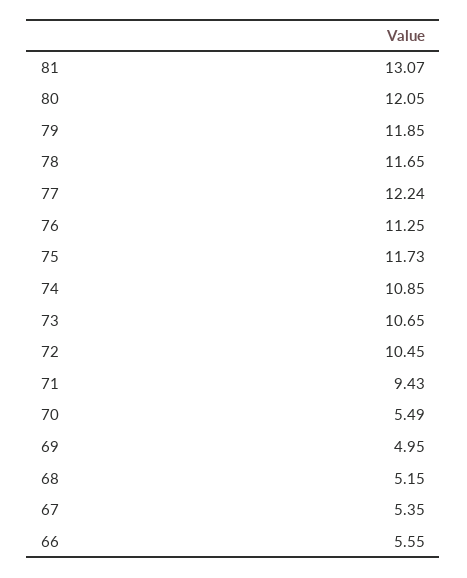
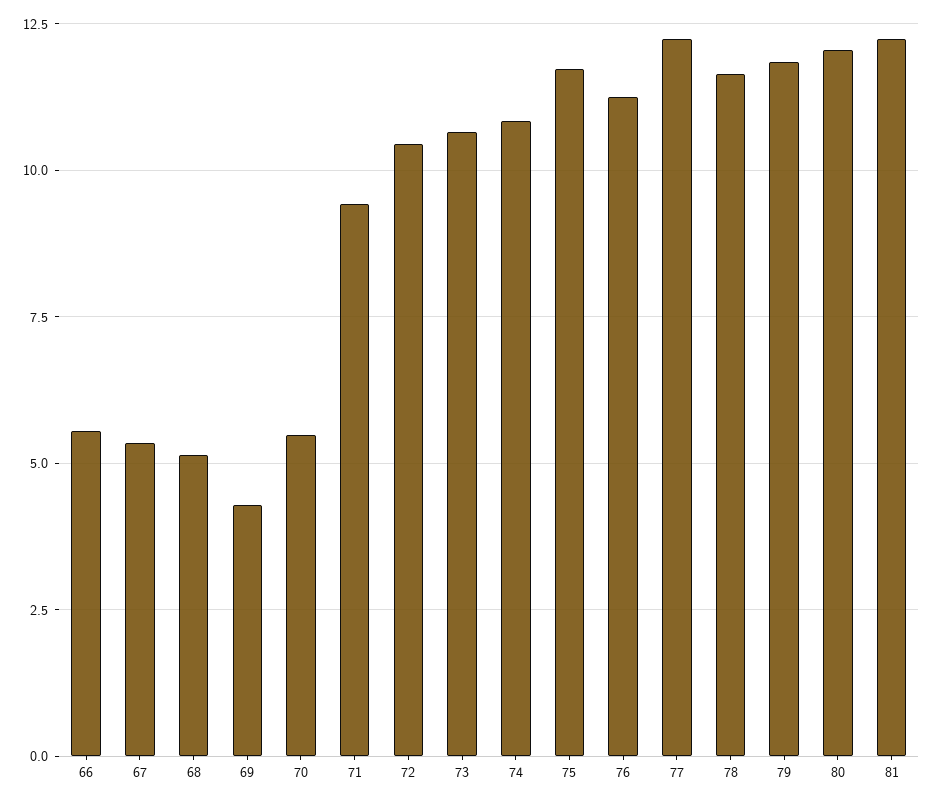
  {
-   "81": 13.07,
+   "81": 12.25,
    "80": 12.05,
    "79": 11.85,
    "78": 11.65,
    "77": 12.24,
    "76": 11.25,
    "75": 11.73,
    "74": 10.85,
    "73": 10.65,
    "72": 10.45,
    "71": 9.43,
    "70": 5.49,
-   "69": 4.95,
+   "69": 4.25,
    "68": 5.15,
    "67": 5.35,
    "66": 5.55
  }

